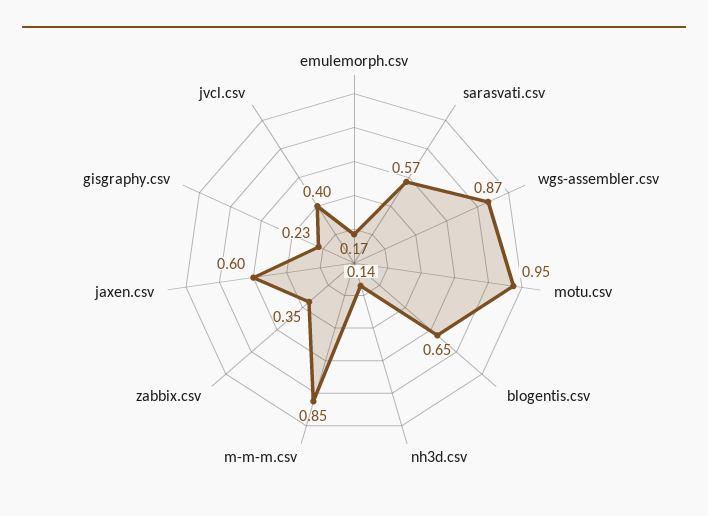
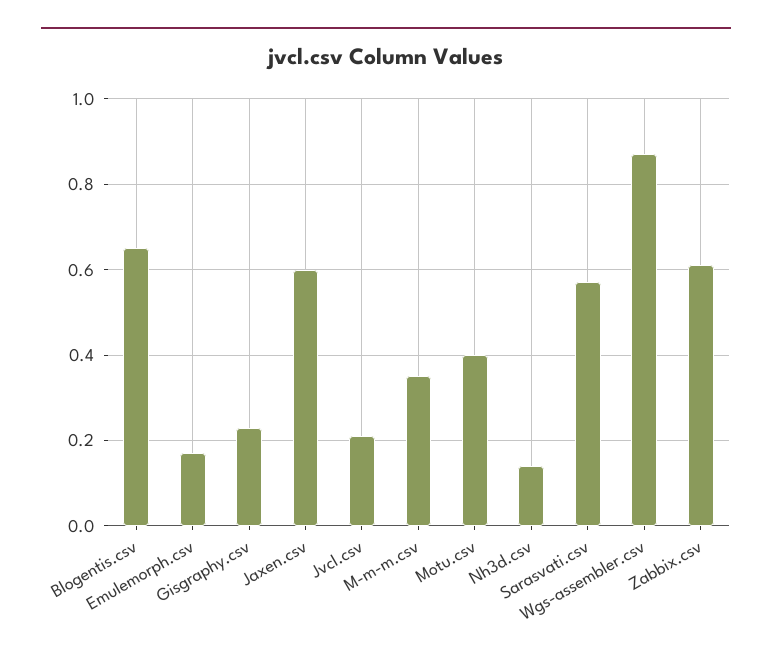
  {
    "emulemorph.csv": 0.17,
    "sarasvati.csv": 0.57,
    "wgs-assembler.csv": 0.87,
-   "motu.csv": 0.95,
+   "motu.csv": 0.4,
    "blogentis.csv": 0.65,
    "nh3d.csv": 0.14,
-   "m-m-m.csv": 0.85,
+   "m-m-m.csv": 0.35,
-   "zabbix.csv": 0.35,
+   "zabbix.csv": 0.6,
    "jaxen.csv": 0.6,
    "gisgraphy.csv": 0.23,
-   "jvcl.csv": 0.4
+   "jvcl.csv": 0.2
  }

